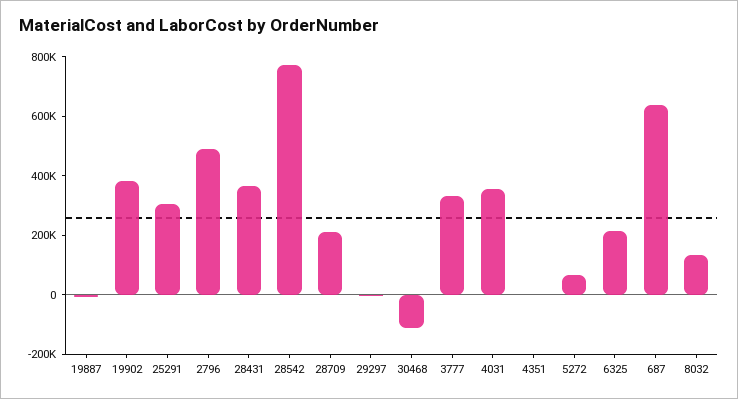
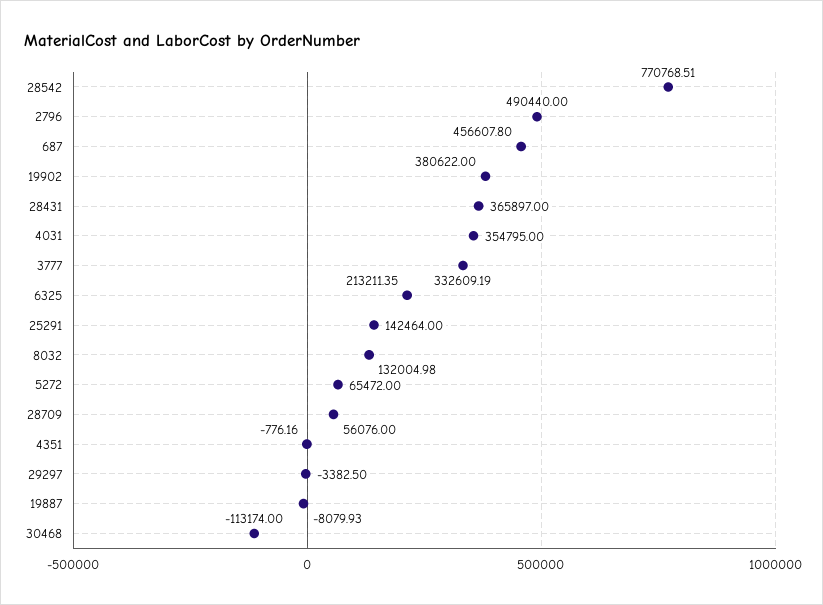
  {
    "19887": -8079.93,
    "19902": 380622,
-   "25291": 300000,
+   "25291": 142464,
    "2796": 490440,
    "28431": 365897,
    "28542": 770768.51,
-   "28709": 200000,
+   "28709": 56076,
    "29297": -3382.5,
    "30468": -113174,
    "3777": 332609.19,
    "4031": 354795,
    "4351": -776.16,
    "5272": 65472,
    "6325": 213211.35,
-   "687": 650000,
+   "687": 456607.8,
    "8032": 132004.98
  }

